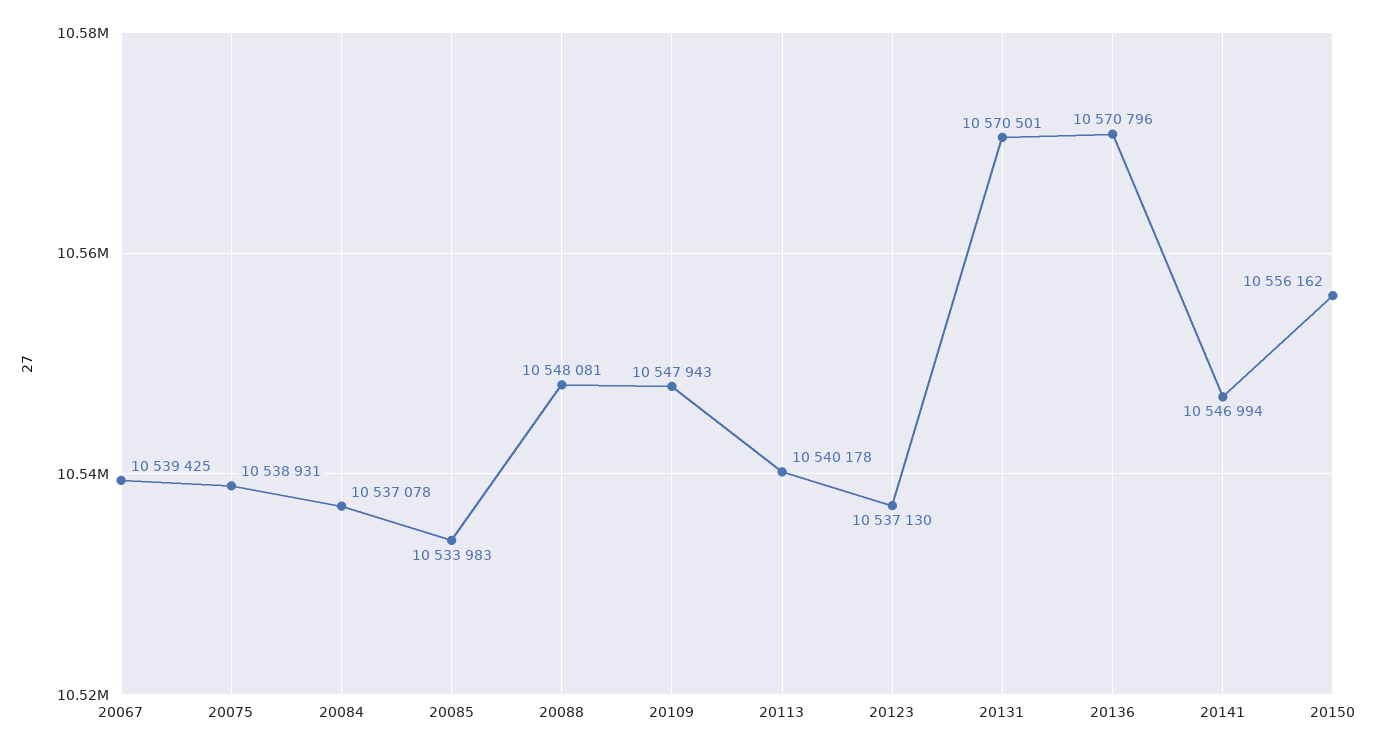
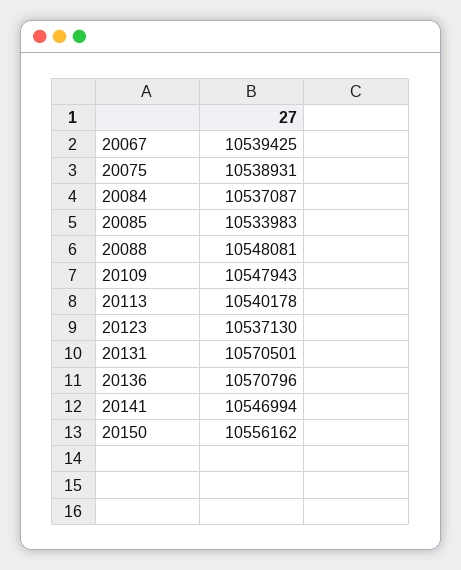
  {
    "20067": 10539425,
    "20075": 10538931,
-   "20084": 10537078,
+   "20084": 10537087,
    "20085": 10533983,
    "20088": 10548081,
    "20109": 10547943,
    "20113": 10540178,
    "20123": 10537130,
    "20131": 10570501,
    "20136": 10570796,
    "20141": 10546994,
    "20150": 10556162
  }

